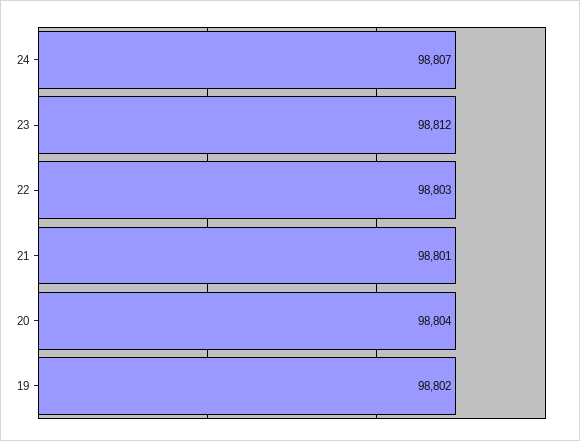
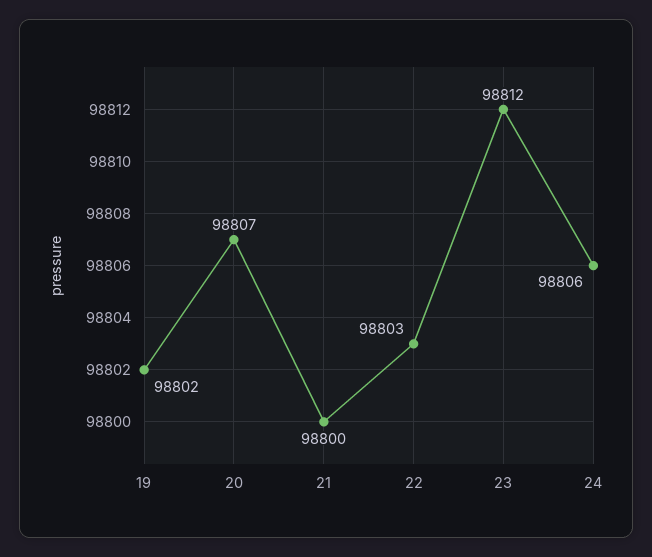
  {
-   "24": 98807,
+   "24": 98806,
    "23": 98812,
    "22": 98803,
-   "21": 98801,
+   "21": 98800,
-   "20": 98804,
+   "20": 98807,
    "19": 98802
  }

